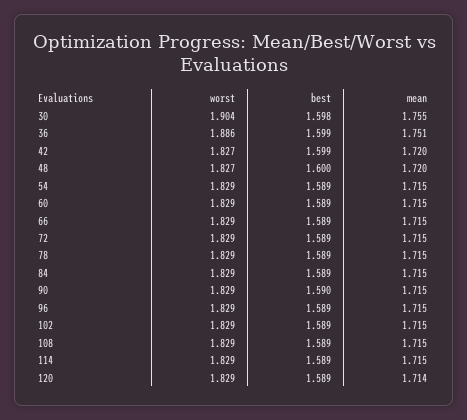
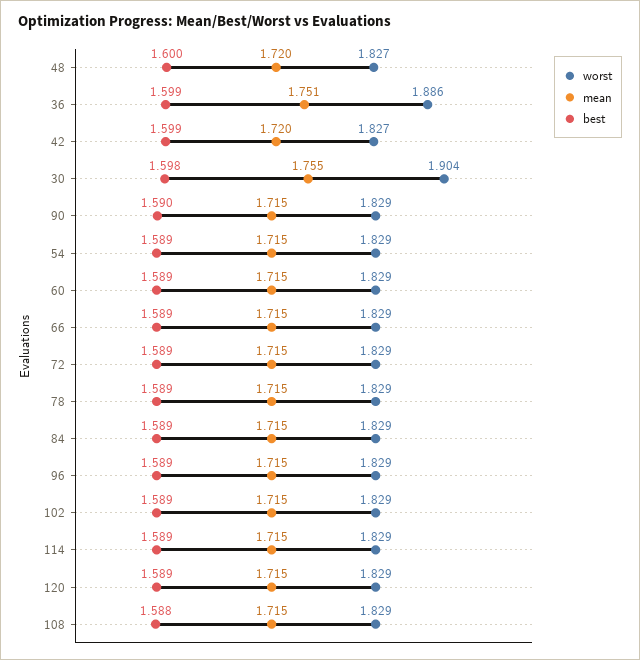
  {
    "worst": {
      "30": 1.904,
      "36": 1.886,
      "42": 1.827,
      "48": 1.827,
      "54": 1.829,
      "60": 1.829,
      "66": 1.829,
      "72": 1.829,
      "78": 1.829,
      "84": 1.829,
      "90": 1.829,
      "96": 1.829,
      "102": 1.829,
      "108": 1.829,
      "114": 1.829,
      "120": 1.829
    },
    "best": {
      "30": 1.598,
      "36": 1.599,
      "42": 1.599,
      "48": 1.6,
      "54": 1.589,
      "60": 1.589,
      "66": 1.589,
      "72": 1.589,
      "78": 1.589,
      "84": 1.589,
      "90": 1.59,
      "96": 1.589,
      "102": 1.589,
-     "108": 1.589,
+     "108": 1.588,
      "114": 1.589,
      "120": 1.589
    },
    "mean": {
      "30": 1.755,
      "36": 1.751,
      "42": 1.72,
      "48": 1.72,
      "54": 1.715,
      "60": 1.715,
      "66": 1.715,
      "72": 1.715,
      "78": 1.715,
      "84": 1.715,
      "90": 1.715,
      "96": 1.715,
      "102": 1.715,
      "108": 1.715,
      "114": 1.715,
-     "120": 1.714
+     "120": 1.715
    }
  }

